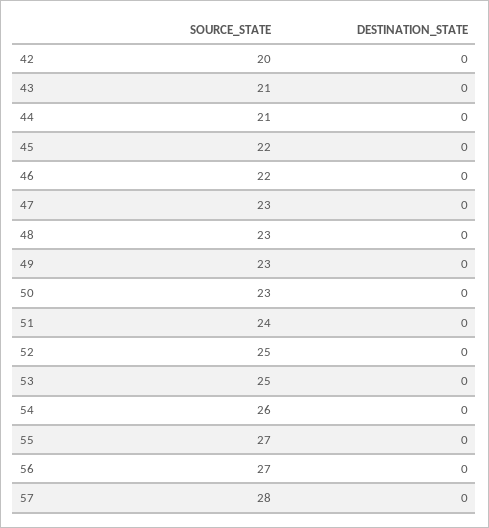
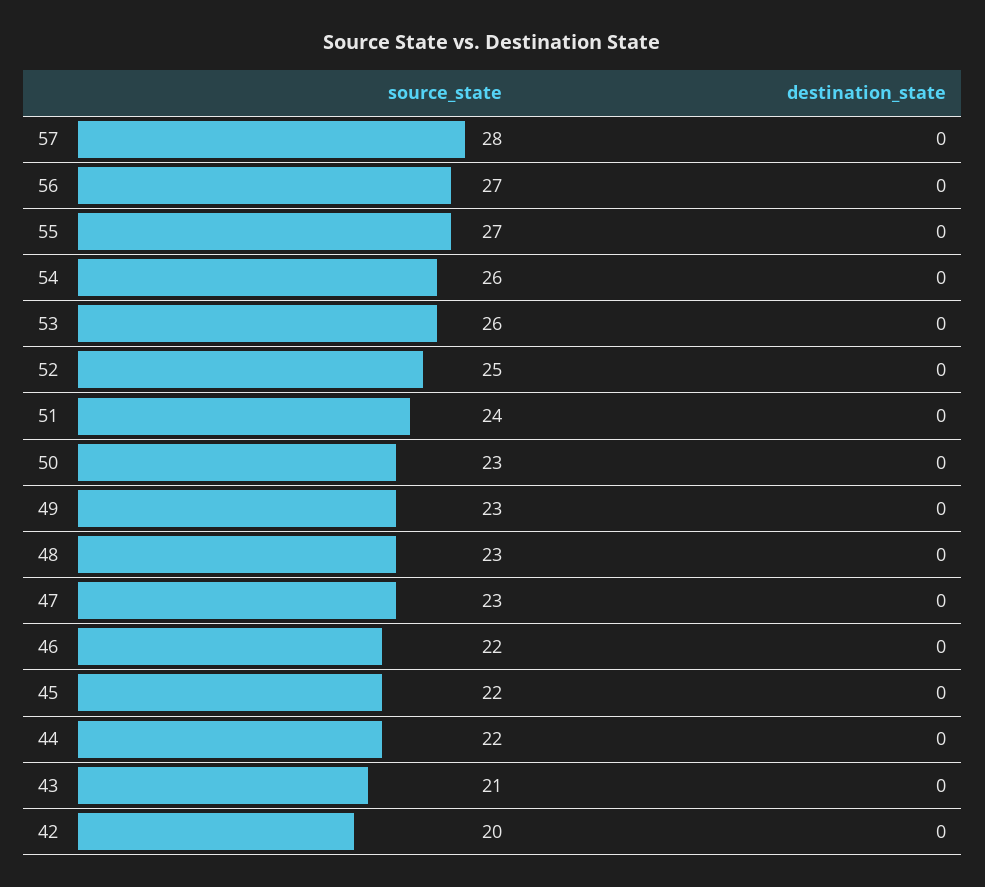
  {
    "SOURCE_STATE": {
      "42": 20,
      "43": 21,
-     "44": 21,
+     "44": 22,
      "45": 22,
      "46": 22,
      "47": 23,
      "48": 23,
      "49": 23,
      "50": 23,
      "51": 24,
      "52": 25,
-     "53": 25,
+     "53": 26,
      "54": 26,
      "55": 27,
      "56": 27,
      "57": 28
    },
    "DESTINATION_STATE": {
      "42": 0,
      "43": 0,
      "44": 0,
      "45": 0,
      "46": 0,
      "47": 0,
      "48": 0,
      "49": 0,
      "50": 0,
      "51": 0,
      "52": 0,
      "53": 0,
      "54": 0,
      "55": 0,
      "56": 0,
      "57": 0
    }
  }

